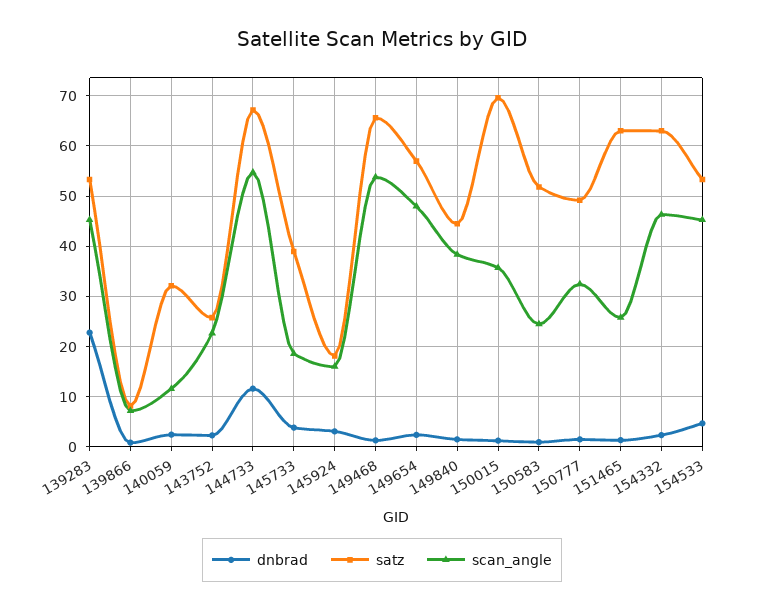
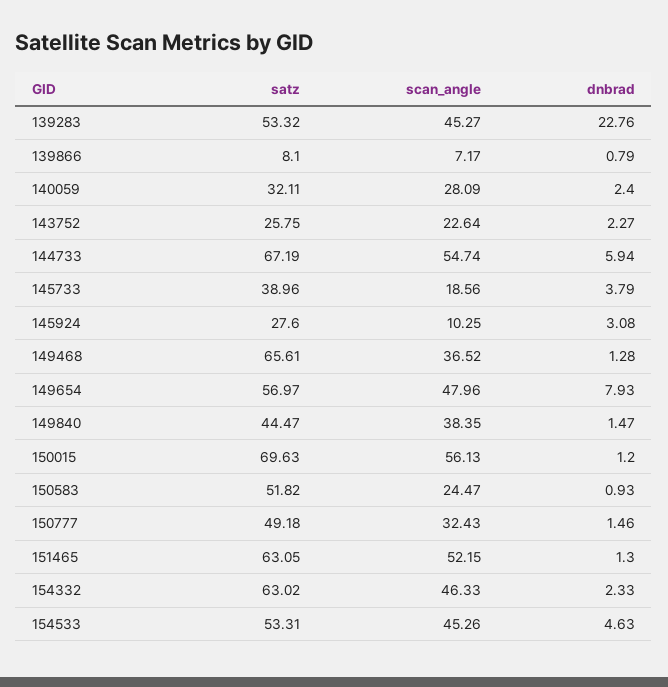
  {
    "dnbrad": {
      "139283": 22.76,
      "139866": 0.79,
      "140059": 2.4,
      "143752": 2.27,
-     "144733": 12,
+     "144733": 5.94,
      "145733": 3.79,
      "145924": 3.08,
      "149468": 1.28,
-     "149654": 2,
+     "149654": 7.93,
      "149840": 1.47,
      "150015": 1.2,
      "150583": 0.93,
      "150777": 1.46,
      "151465": 1.3,
      "154332": 2.33,
      "154533": 4.63
    },
    "satz": {
      "139283": 53.32,
      "139866": 8.1,
      "140059": 32.11,
      "143752": 25.75,
      "144733": 67.19,
      "145733": 38.96,
-     "145924": 18,
+     "145924": 27.6,
      "149468": 65.61,
      "149654": 56.97,
      "149840": 44.47,
      "150015": 69.63,
      "150583": 51.82,
      "150777": 49.18,
      "151465": 63.05,
      "154332": 63.02,
      "154533": 53.31
    },
    "scan_angle": {
      "139283": 45.27,
      "139866": 7.17,
-     "140059": 12,
+     "140059": 28.09,
      "143752": 22.64,
      "144733": 54.74,
      "145733": 18.56,
-     "145924": 16,
+     "145924": 10.25,
-     "149468": 54,
+     "149468": 36.52,
      "149654": 47.96,
      "149840": 38.35,
-     "150015": 36,
+     "150015": 56.13,
      "150583": 24.47,
      "150777": 32.43,
-     "151465": 26,
+     "151465": 52.15,
      "154332": 46.33,
      "154533": 45.26
    }
  }

